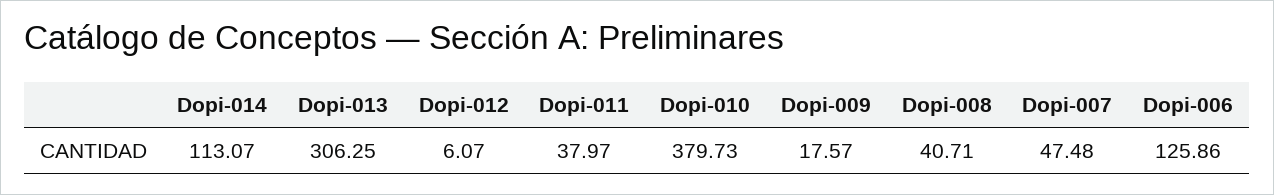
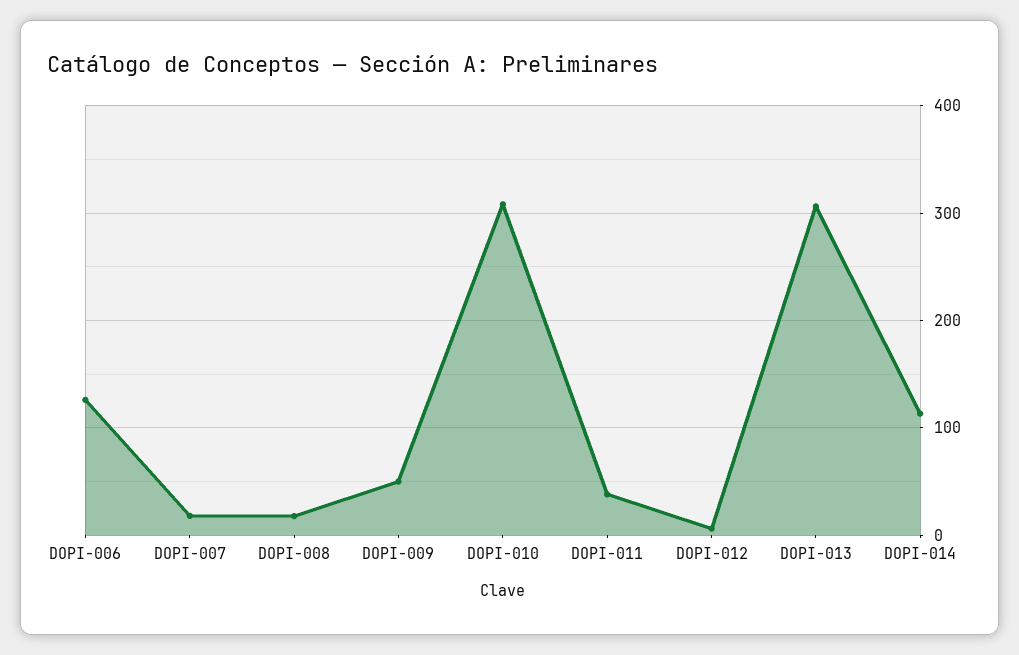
  {
    "Dopi-014": 113.07,
    "Dopi-013": 306.25,
    "Dopi-012": 6.07,
    "Dopi-011": 37.97,
-   "Dopi-010": 379.73,
+   "Dopi-010": 310,
-   "Dopi-009": 17.57,
+   "Dopi-009": 50,
-   "Dopi-008": 40.71,
+   "Dopi-008": 20,
-   "Dopi-007": 47.48,
+   "Dopi-007": 20,
    "Dopi-006": 125.86
  }

